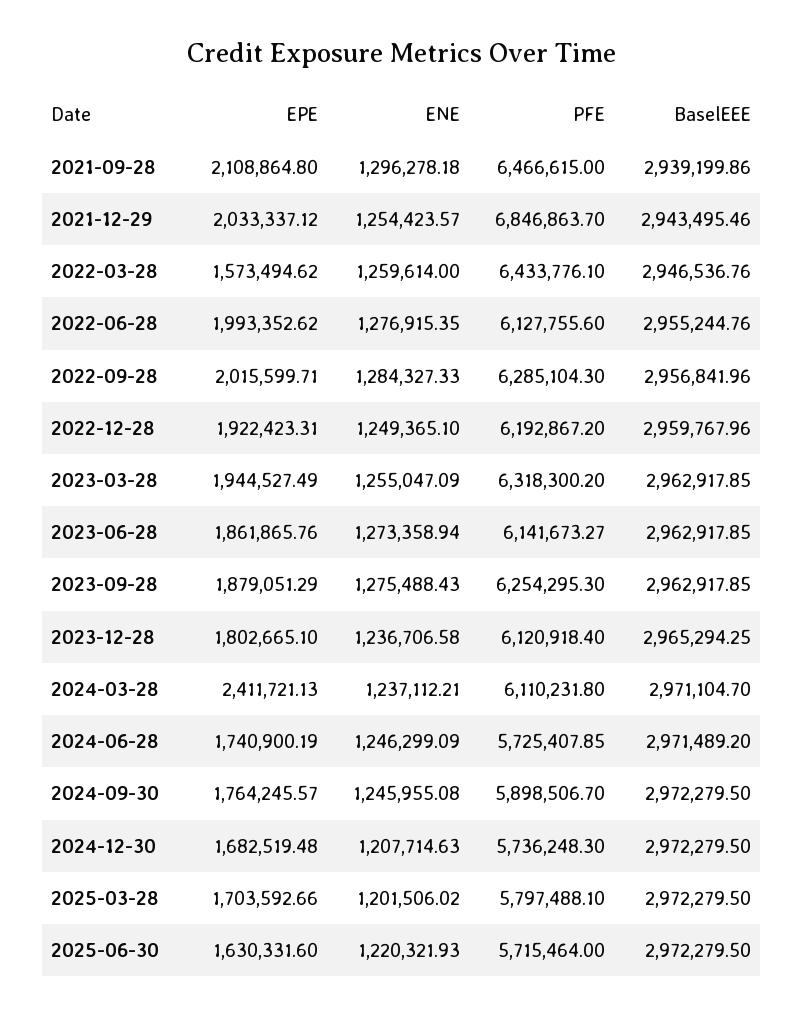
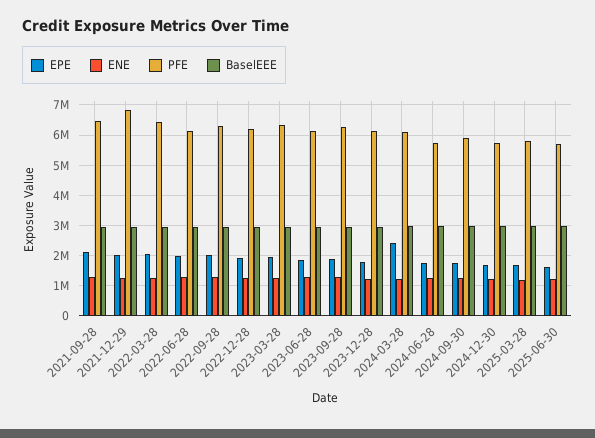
  {
    "EPE": {
      "2021-09-28": 2108864.8,
      "2021-12-29": 2033337.12,
-     "2022-03-28": 1573494.62,
+     "2022-03-28": 2000000,
      "2022-06-28": 1993352.62,
      "2022-09-28": 2015599.71,
      "2022-12-28": 1922423.31,
      "2023-03-28": 1944527.49,
      "2023-06-28": 1861865.76,
      "2023-09-28": 1879051.29,
      "2023-12-28": 1802665.1,
      "2024-03-28": 2411721.13,
      "2024-06-28": 1740900.19,
      "2024-09-30": 1764245.57,
      "2024-12-30": 1682519.48,
      "2025-03-28": 1703592.66,
      "2025-06-30": 1630331.6
    },
    "ENE": {
      "2021-09-28": 1296278.18,
      "2021-12-29": 1254423.57,
      "2022-03-28": 1259614,
      "2022-06-28": 1276915.35,
      "2022-09-28": 1284327.33,
      "2022-12-28": 1249365.1,
      "2023-03-28": 1255047.09,
      "2023-06-28": 1273358.94,
      "2023-09-28": 1275488.43,
      "2023-12-28": 1236706.58,
      "2024-03-28": 1237112.21,
      "2024-06-28": 1246299.09,
      "2024-09-30": 1245955.08,
      "2024-12-30": 1207714.63,
      "2025-03-28": 1201506.02,
      "2025-06-30": 1220321.93
    },
    "PFE": {
      "2021-09-28": 6466615,
      "2021-12-29": 6846863.7,
      "2022-03-28": 6433776.1,
      "2022-06-28": 6127755.6,
      "2022-09-28": 6285104.3,
      "2022-12-28": 6192867.2,
      "2023-03-28": 6318300.2,
      "2023-06-28": 6141673.27,
      "2023-09-28": 6254295.3,
      "2023-12-28": 6120918.4,
      "2024-03-28": 6110231.8,
      "2024-06-28": 5725407.85,
      "2024-09-30": 5898506.7,
      "2024-12-30": 5736248.3,
      "2025-03-28": 5797488.1,
      "2025-06-30": 5715464
    },
    "BaselEEE": {
      "2021-09-28": 2939199.86,
      "2021-12-29": 2943495.46,
      "2022-03-28": 2946536.76,
      "2022-06-28": 2955244.76,
      "2022-09-28": 2956841.96,
      "2022-12-28": 2959767.96,
      "2023-03-28": 2962917.85,
      "2023-06-28": 2962917.85,
      "2023-09-28": 2962917.85,
      "2023-12-28": 2965294.25,
      "2024-03-28": 2971104.7,
      "2024-06-28": 2971489.2,
      "2024-09-30": 2972279.5,
      "2024-12-30": 2972279.5,
      "2025-03-28": 2972279.5,
      "2025-06-30": 2972279.5
    }
  }

